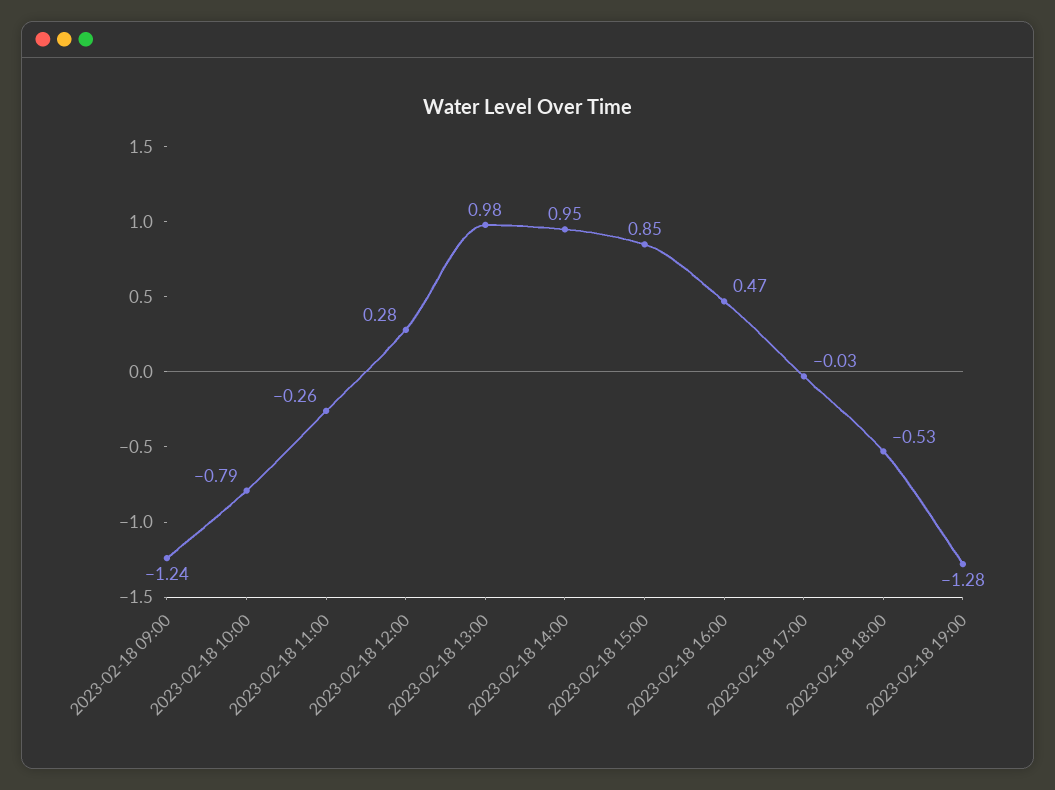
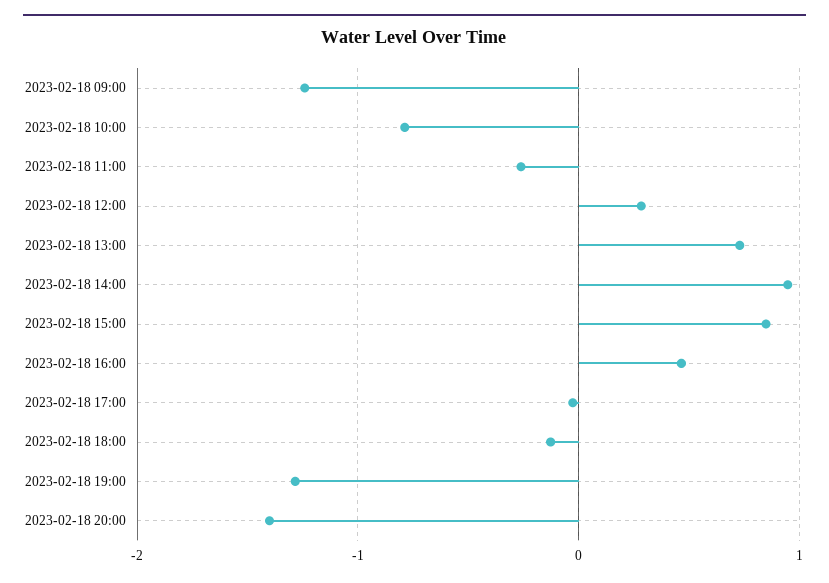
  {
    "2023-02-18 09:00": -1.24,
    "2023-02-18 10:00": -0.79,
    "2023-02-18 11:00": -0.26,
    "2023-02-18 12:00": 0.28,
-   "2023-02-18 13:00": 0.98,
+   "2023-02-18 13:00": 0.7,
    "2023-02-18 14:00": 0.95,
    "2023-02-18 15:00": 0.85,
    "2023-02-18 16:00": 0.47,
    "2023-02-18 17:00": -0.03,
-   "2023-02-18 18:00": -0.53,
+   "2023-02-18 18:00": -0.1,
-   "2023-02-18 19:00": -1.28
+   "2023-02-18 19:00": -1.28,
+   "2023-02-18 20:00": -1.4
  }

